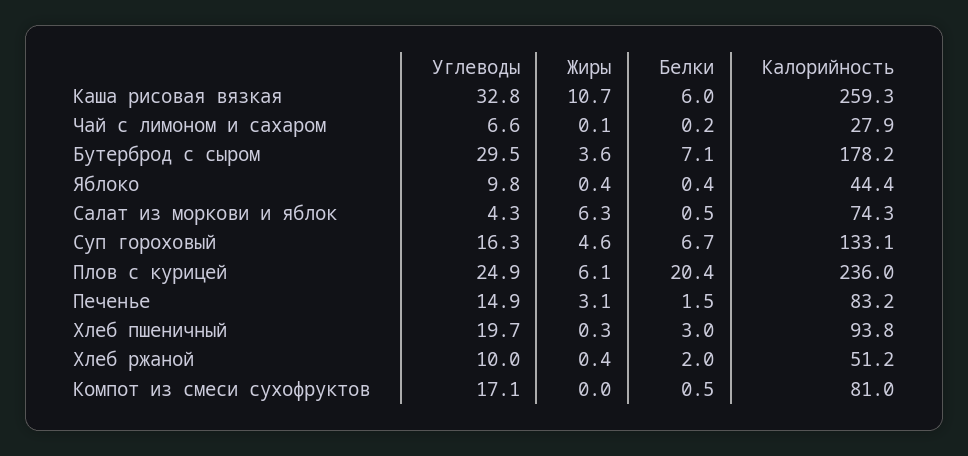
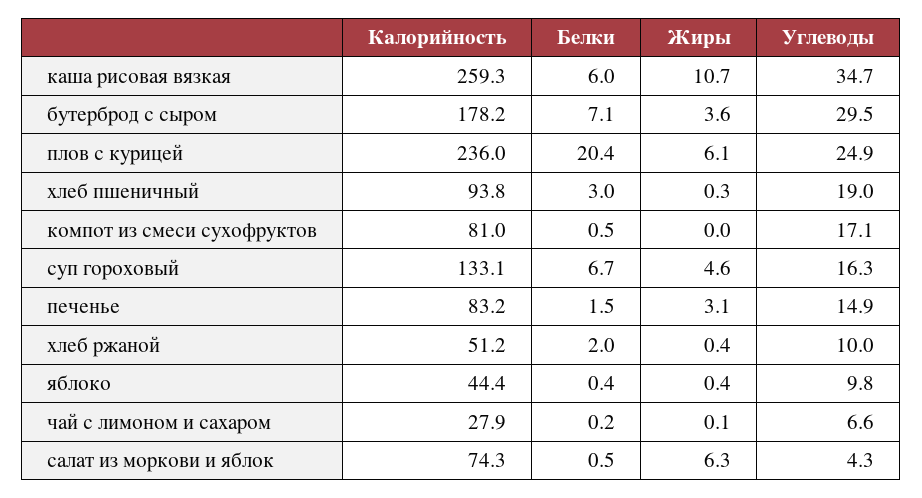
  {
    "Углеводы": {
-     "Каша рисовая вязкая": 32.8,
+     "Каша рисовая вязкая": 34.7,
      "Чай с лимоном и сахаром": 6.6,
      "Бутерброд с сыром": 29.5,
      "Яблоко": 9.8,
      "Салат из моркови и яблок": 4.3,
      "Суп гороховый": 16.3,
      "Плов с курицей": 24.9,
      "Печенье": 14.9,
-     "Хлеб пшеничный": 19.7,
+     "Хлеб пшеничный": 19,
      "Хлеб ржаной": 10,
      "Компот из смеси сухофруктов": 17.1
    },
    "Жиры": {
      "Каша рисовая вязкая": 10.7,
      "Чай с лимоном и сахаром": 0.1,
      "Бутерброд с сыром": 3.6,
      "Яблоко": 0.4,
      "Салат из моркови и яблок": 6.3,
      "Суп гороховый": 4.6,
      "Плов с курицей": 6.1,
      "Печенье": 3.1,
      "Хлеб пшеничный": 0.3,
      "Хлеб ржаной": 0.4,
      "Компот из смеси сухофруктов": 0
    },
    "Белки": {
      "Каша рисовая вязкая": 6,
      "Чай с лимоном и сахаром": 0.2,
      "Бутерброд с сыром": 7.1,
      "Яблоко": 0.4,
      "Салат из моркови и яблок": 0.5,
      "Суп гороховый": 6.7,
      "Плов с курицей": 20.4,
      "Печенье": 1.5,
      "Хлеб пшеничный": 3,
      "Хлеб ржаной": 2,
      "Компот из смеси сухофруктов": 0.5
    },
    "Калорийность": {
      "Каша рисовая вязкая": 259.3,
      "Чай с лимоном и сахаром": 27.9,
      "Бутерброд с сыром": 178.2,
      "Яблоко": 44.4,
      "Салат из моркови и яблок": 74.3,
      "Суп гороховый": 133.1,
      "Плов с курицей": 236,
      "Печенье": 83.2,
      "Хлеб пшеничный": 93.8,
      "Хлеб ржаной": 51.2,
      "Компот из смеси сухофруктов": 81
    }
  }

